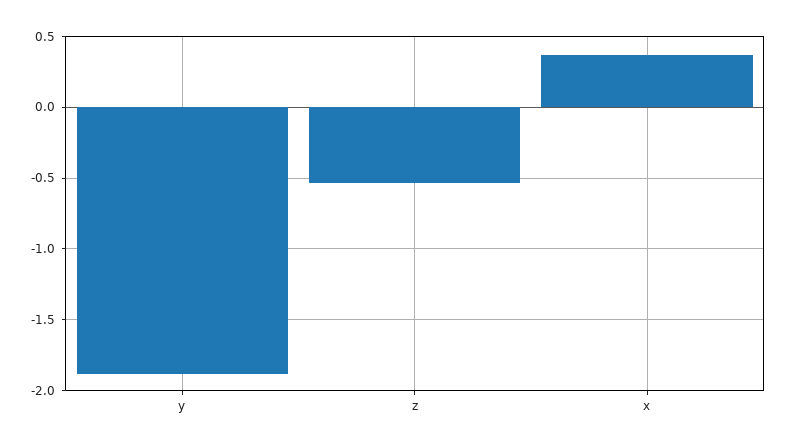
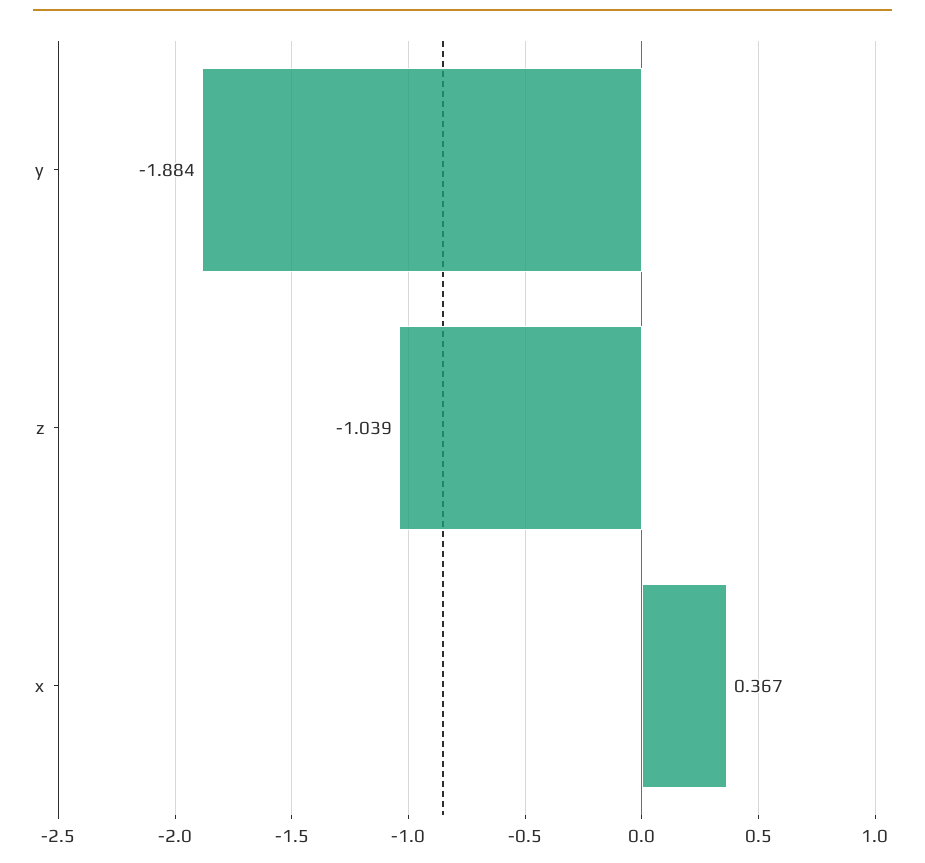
  {
    "y": -1.884,
-   "z": -0.55,
+   "z": -1.039,
    "x": 0.367
  }

